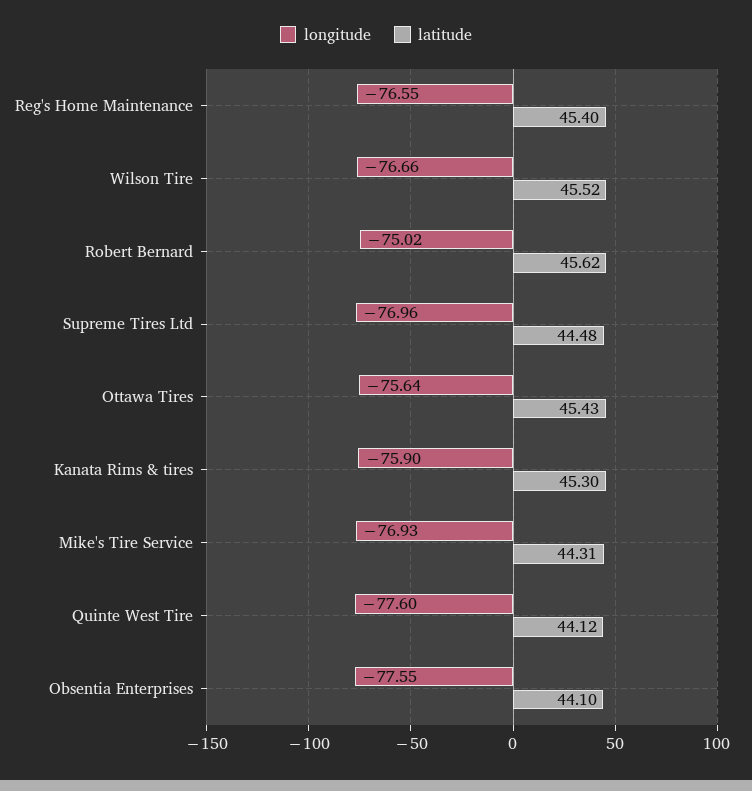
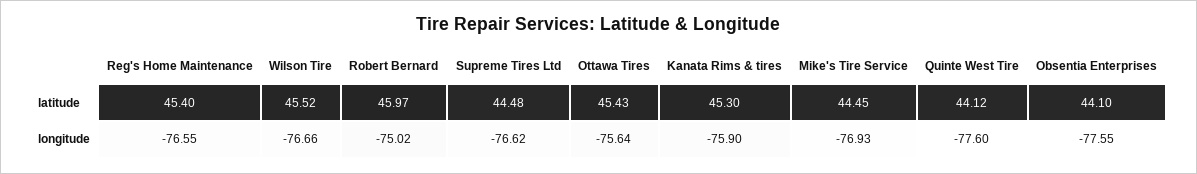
  {
    "longitude": {
      "Reg's Home Maintenance": -76.55,
      "Wilson Tire": -76.66,
      "Robert Bernard": -75.02,
-     "Supreme Tires Ltd": -76.96,
+     "Supreme Tires Ltd": -76.62,
      "Ottawa Tires": -75.64,
      "Kanata Rims & tires": -75.9,
      "Mike's Tire Service": -76.93,
      "Quinte West Tire": -77.6,
      "Obsentia Enterprises": -77.55
    },
    "latitude": {
      "Reg's Home Maintenance": 45.4,
      "Wilson Tire": 45.52,
-     "Robert Bernard": 45.62,
+     "Robert Bernard": 45.97,
      "Supreme Tires Ltd": 44.48,
      "Ottawa Tires": 45.43,
      "Kanata Rims & tires": 45.3,
-     "Mike's Tire Service": 44.31,
+     "Mike's Tire Service": 44.45,
      "Quinte West Tire": 44.12,
      "Obsentia Enterprises": 44.1
    }
  }

